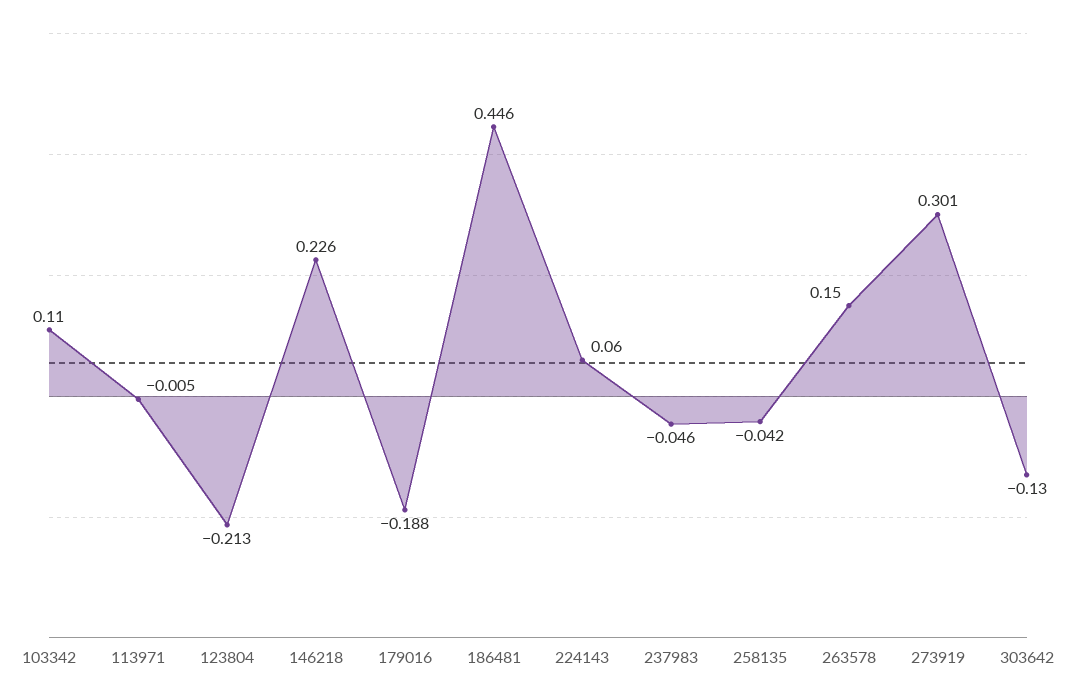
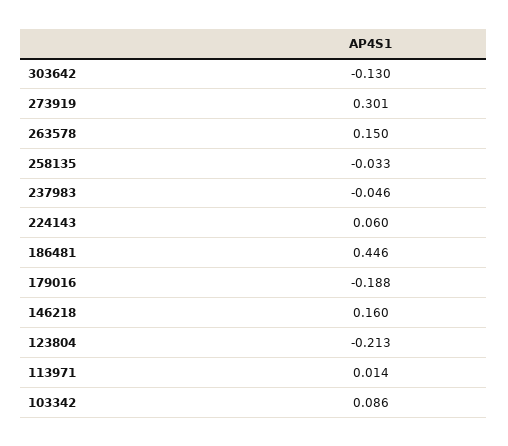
  {
-   "103342": 0.11,
+   "103342": 0.086,
-   "113971": -0.005,
+   "113971": 0.014,
    "123804": -0.213,
-   "146218": 0.226,
+   "146218": 0.16,
    "179016": -0.188,
    "186481": 0.446,
    "224143": 0.06,
    "237983": -0.046,
-   "258135": -0.042,
+   "258135": -0.033,
    "263578": 0.15,
    "273919": 0.301,
    "303642": -0.13
  }

